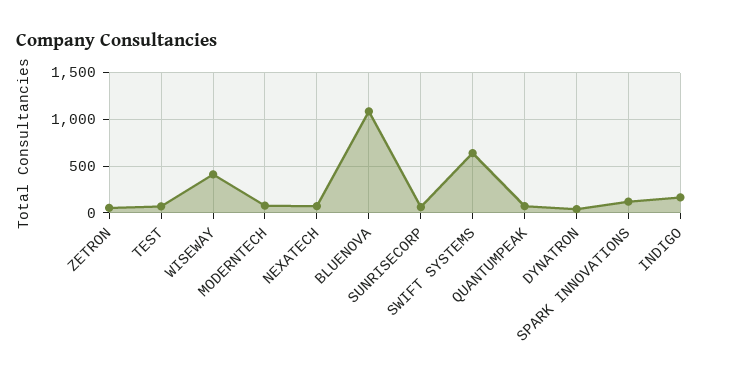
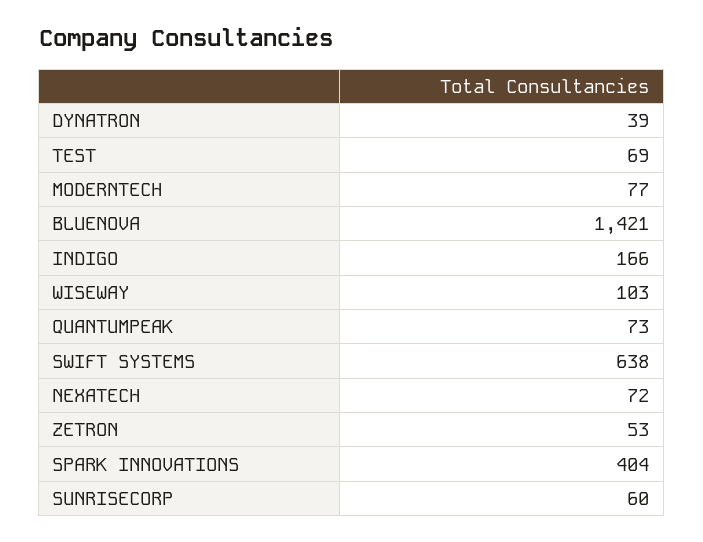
  {
    "ZETRON": 53,
    "TEST": 69,
-   "WISEWAY": 400,
+   "WISEWAY": 103,
    "MODERNTECH": 77,
    "NEXATECH": 72,
-   "BLUENOVA": 1100,
+   "BLUENOVA": 1421,
    "SUNRISECORP": 60,
    "SWIFT SYSTEMS": 638,
    "QUANTUMPEAK": 73,
    "DYNATRON": 39,
-   "SPARK INNOVATIONS": 100,
+   "SPARK INNOVATIONS": 404,
    "INDIGO": 166
  }

